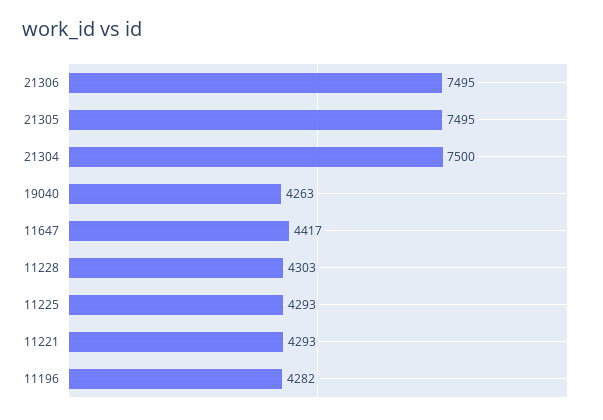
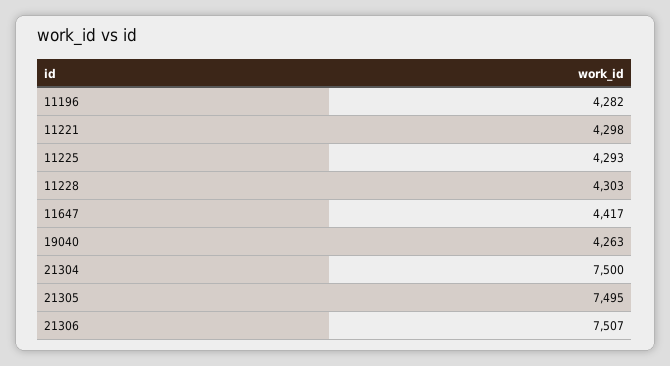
  {
-   "21306": 7495,
+   "21306": 7507,
    "21305": 7495,
    "21304": 7500,
    "19040": 4263,
    "11647": 4417,
    "11228": 4303,
    "11225": 4293,
-   "11221": 4293,
+   "11221": 4298,
    "11196": 4282
  }

